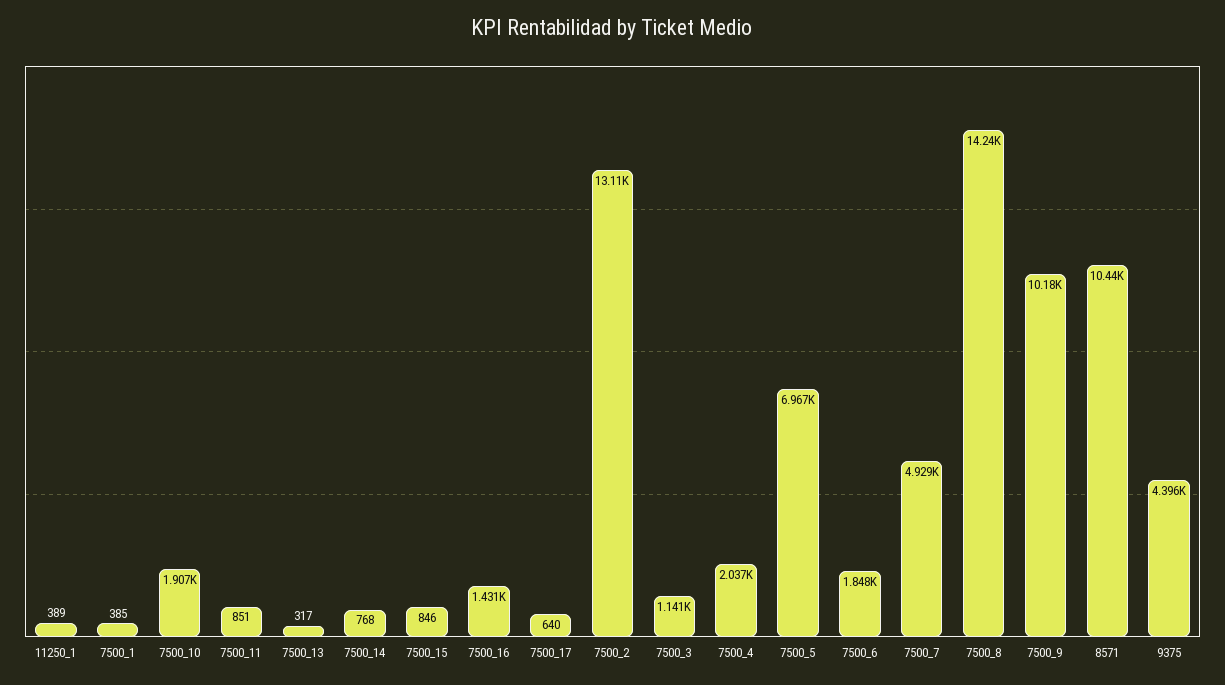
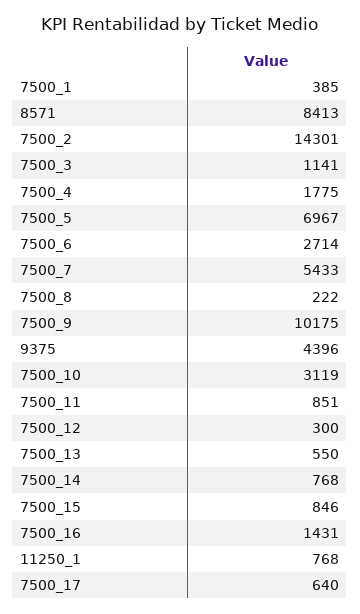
  {
-   "11250_1": 389,
+   "11250_1": 768,
    "7500_1": 385,
-   "7500_10": 1907,
+   "7500_10": 3119,
    "7500_11": 851,
-   "7500_13": 317,
+   "7500_13": 550,
    "7500_14": 768,
    "7500_15": 846,
    "7500_16": 1431,
    "7500_17": 640,
-   "7500_2": 13110,
+   "7500_2": 14301,
    "7500_3": 1141,
-   "7500_4": 2037,
+   "7500_4": 1775,
    "7500_5": 6967,
-   "7500_6": 1848,
+   "7500_6": 2714,
-   "7500_7": 4929,
+   "7500_7": 5433,
-   "7500_8": 14240,
+   "7500_8": 222,
    "7500_9": 10175,
-   "8571": 10440,
+   "8571": 8413,
-   "9375": 4396
+   "9375": 4396,
+   "7500_12": 300
  }

